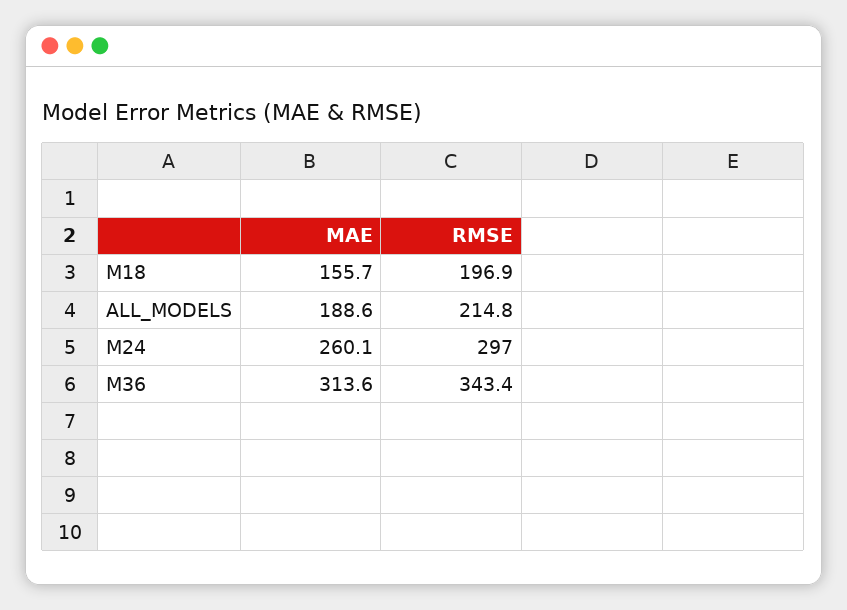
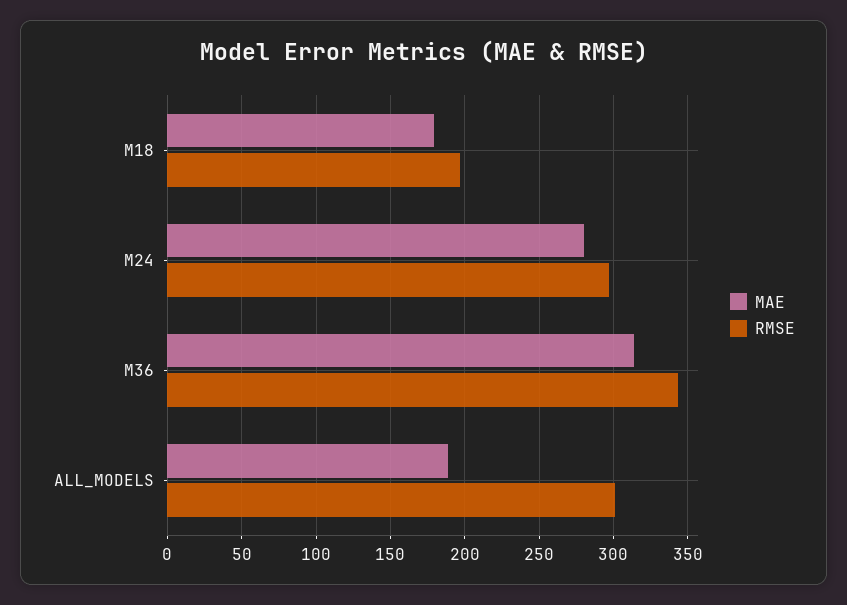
  {
    "MAE": {
-     "M18": 155.7,
+     "M18": 180,
      "ALL_MODELS": 188.6,
-     "M24": 260.1,
+     "M24": 280,
      "M36": 313.6
    },
    "RMSE": {
      "M18": 196.9,
-     "ALL_MODELS": 214.8,
+     "ALL_MODELS": 300,
      "M24": 297,
      "M36": 343.4
    }
  }

